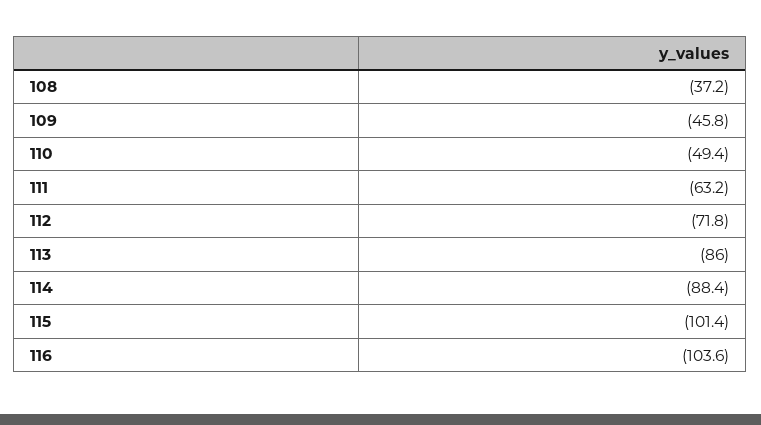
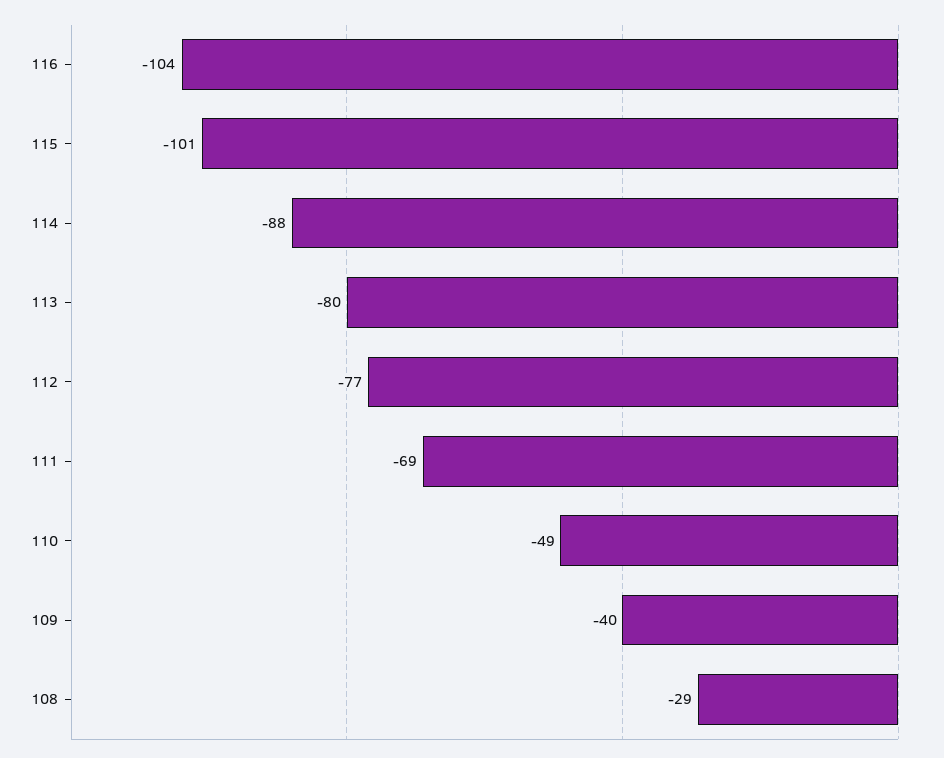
  {
-   "108": -37.2,
+   "108": -29,
-   "109": -45.8,
+   "109": -40,
    "110": -49.4,
-   "111": -63.2,
+   "111": -69,
-   "112": -71.8,
+   "112": -77,
-   "113": -86,
+   "113": -80,
    "114": -88.4,
    "115": -101.4,
    "116": -103.6
  }

